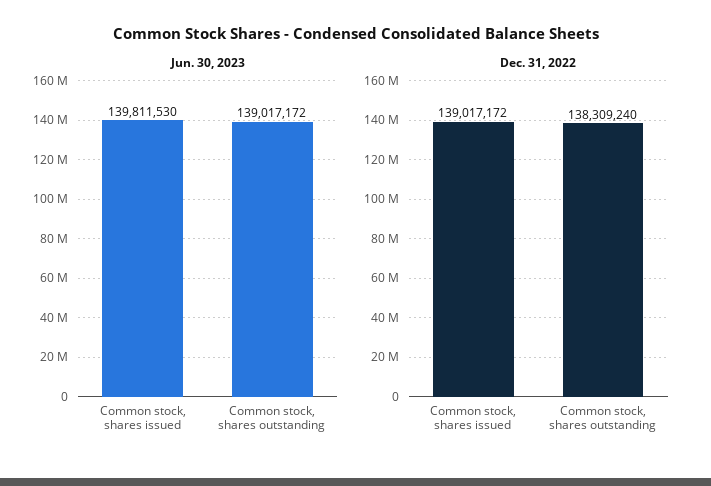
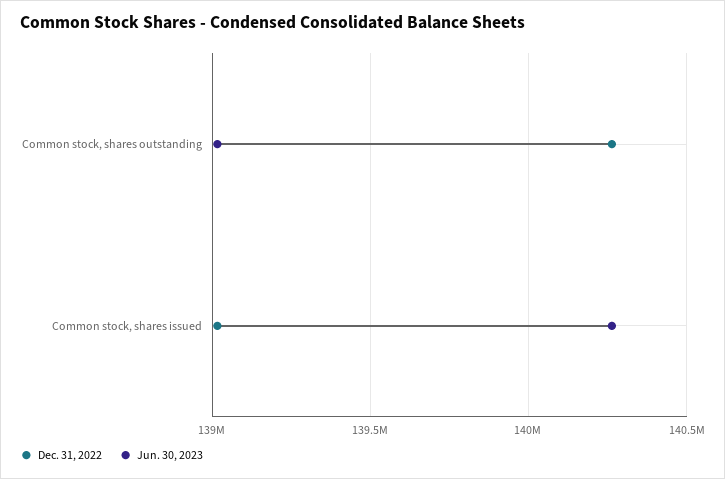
  {
    "Jun. 30, 2023": {
-     "Common stock, shares issued": 139811530,
+     "Common stock, shares issued": 140250000,
      "Common stock, shares outstanding": 139017172
    },
    "Dec. 31, 2022": {
      "Common stock, shares issued": 139017172,
-     "Common stock, shares outstanding": 138309240
+     "Common stock, shares outstanding": 140250000
    }
  }

